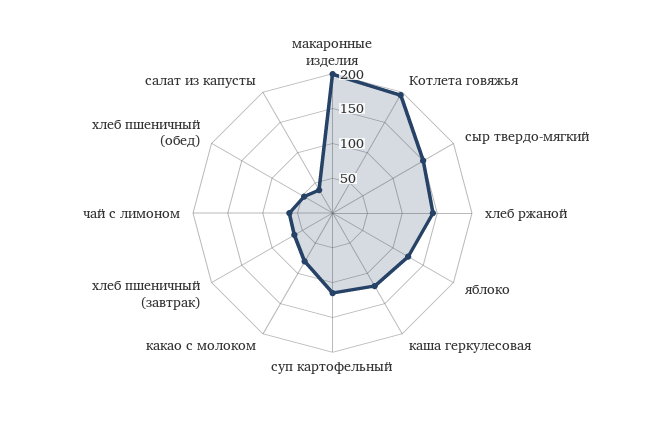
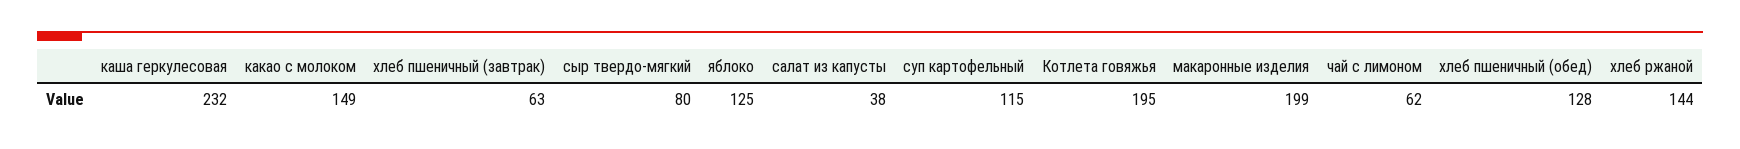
  {
    "макаронные изделия": 199,
    "Котлета говяжья": 195,
-   "сыр твердо-мягкий": 150,
+   "сыр твердо-мягкий": 80,
    "хлеб ржаной": 144,
    "яблоко": 125,
-   "каша геркулесовая": 125,
+   "каша геркулесовая": 232,
    "суп картофельный": 115,
-   "какао с молоком": 75,
+   "какао с молоком": 149,
    "хлеб пшеничный (завтрак)": 63,
    "чай с лимоном": 62,
-   "хлеб пшеничный (обед)": 50,
+   "хлеб пшеничный (обед)": 128,
    "салат из капусты": 38
  }

